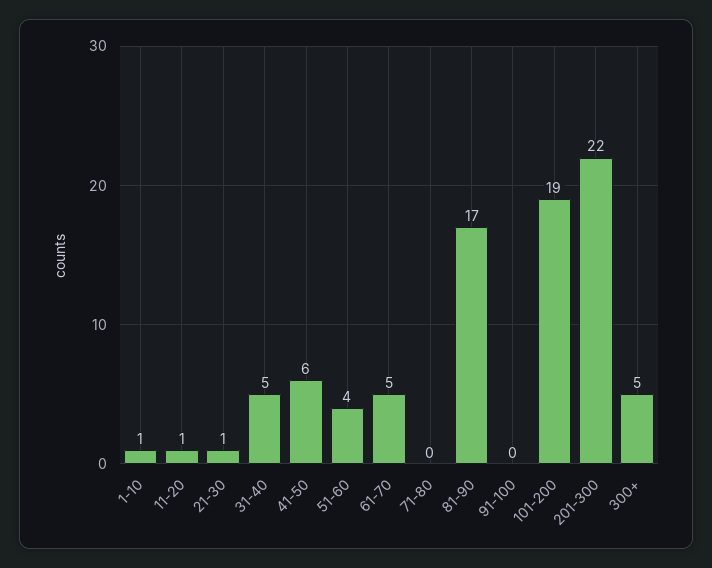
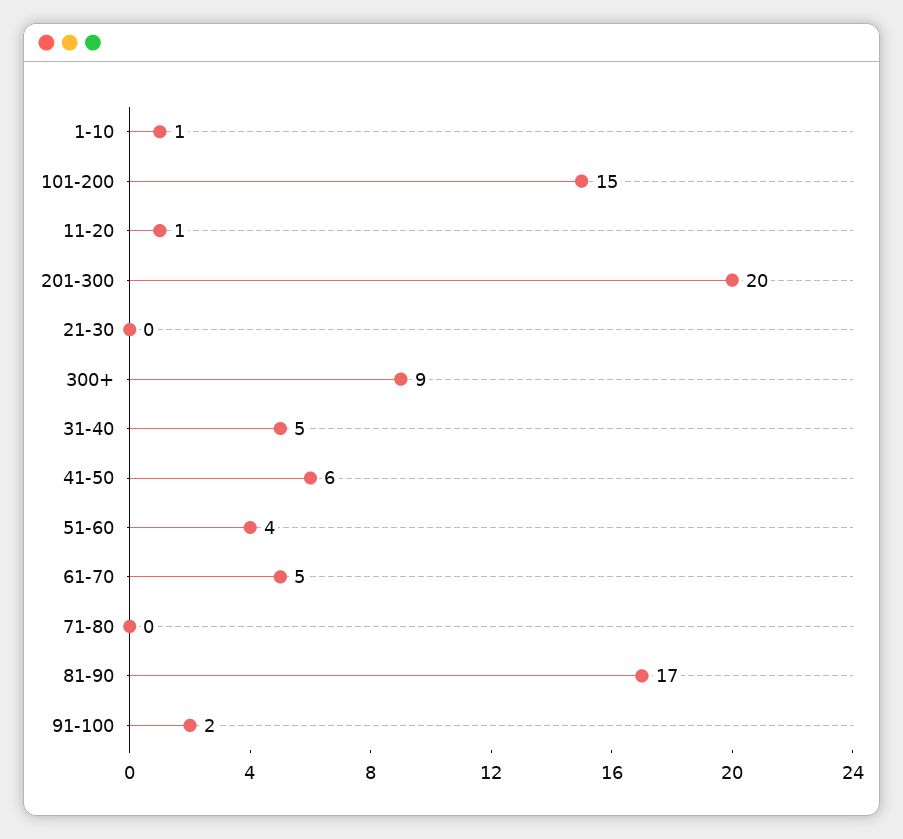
  {
    "1-10": 1,
    "11-20": 1,
-   "21-30": 1,
+   "21-30": 0,
    "31-40": 5,
    "41-50": 6,
    "51-60": 4,
    "61-70": 5,
    "71-80": 0,
    "81-90": 17,
-   "91-100": 0,
+   "91-100": 2,
-   "101-200": 19,
+   "101-200": 15,
-   "201-300": 22,
+   "201-300": 20,
-   "300+": 5
+   "300+": 9
  }

